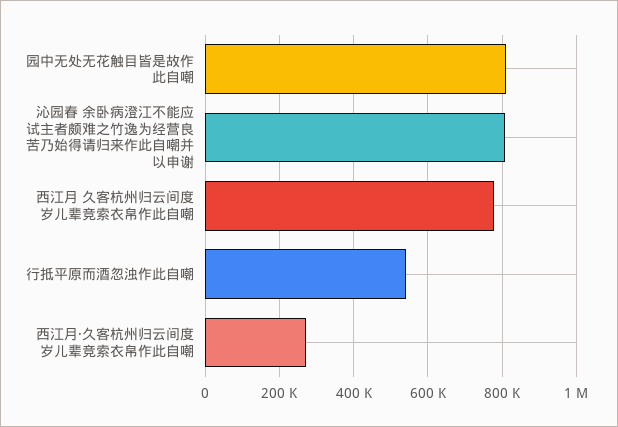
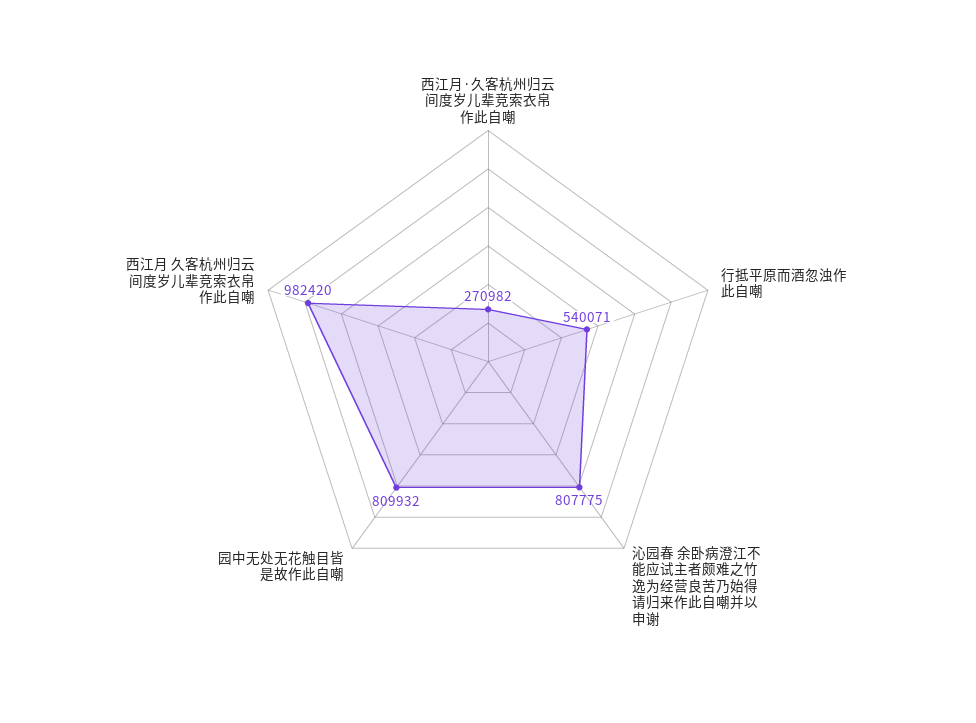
  {
    "园中无处无花触目皆是故作此自嘲": 809932,
    "沁园春 余卧病澄江不能应试主者颇难之竹逸为经营良苦乃始得请归来作此自嘲并以申谢": 807775,
-   "西江月 久客杭州归云间度岁儿辈竞索衣帛作此自嘲": 780000,
+   "西江月 久客杭州归云间度岁儿辈竞索衣帛作此自嘲": 982420,
    "行抵平原而酒忽浊作此自嘲": 540071,
    "西江月·久客杭州归云间度岁儿辈竞索衣帛作此自嘲": 270982
  }

